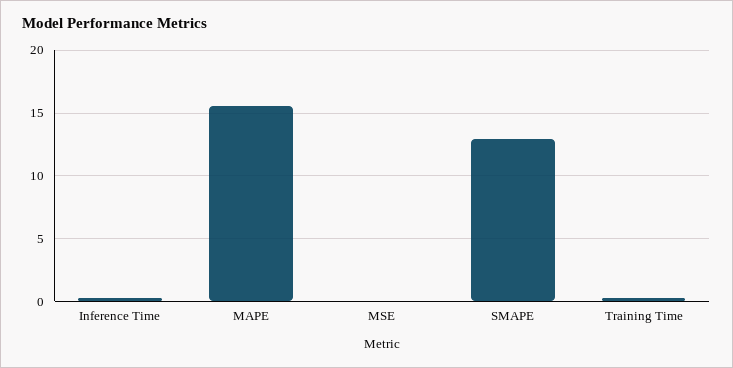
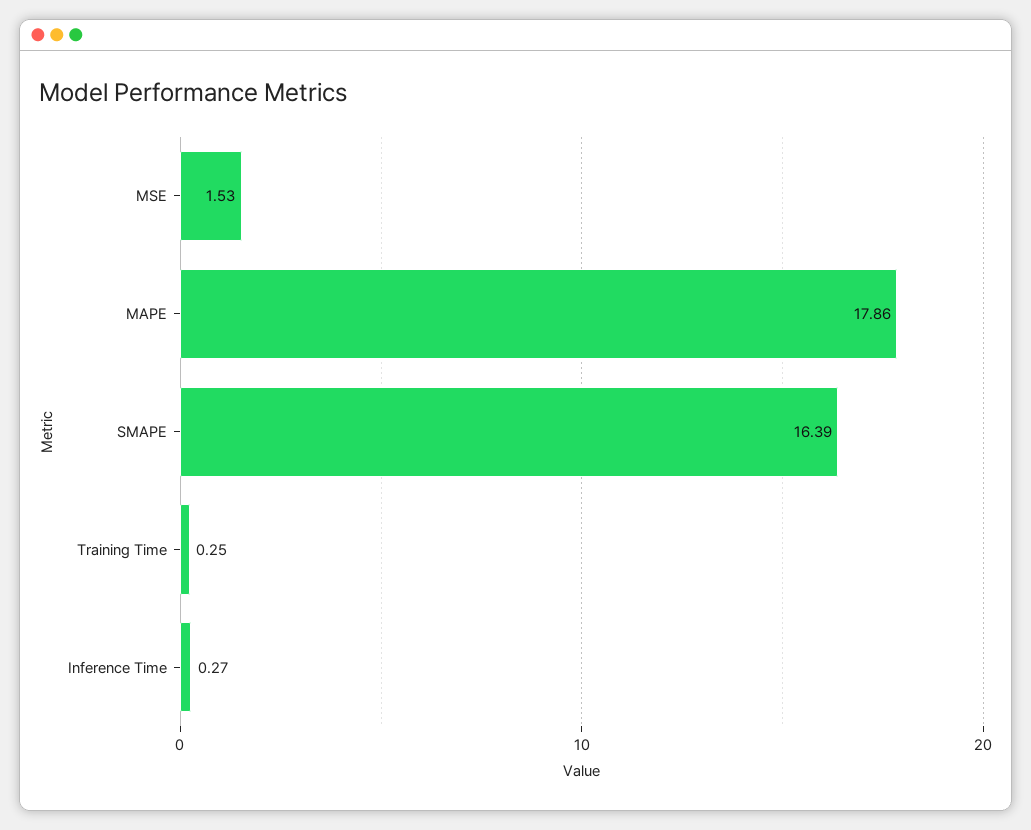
  {
    "Inference Time": 0.27,
-   "MAPE": 15.5,
+   "MAPE": 17.86,
-   "MSE": 0,
+   "MSE": 1.53,
-   "SMAPE": 13,
+   "SMAPE": 16.39,
    "Training Time": 0.25
  }

